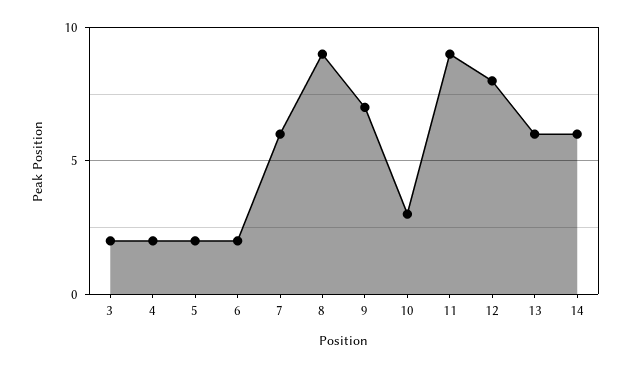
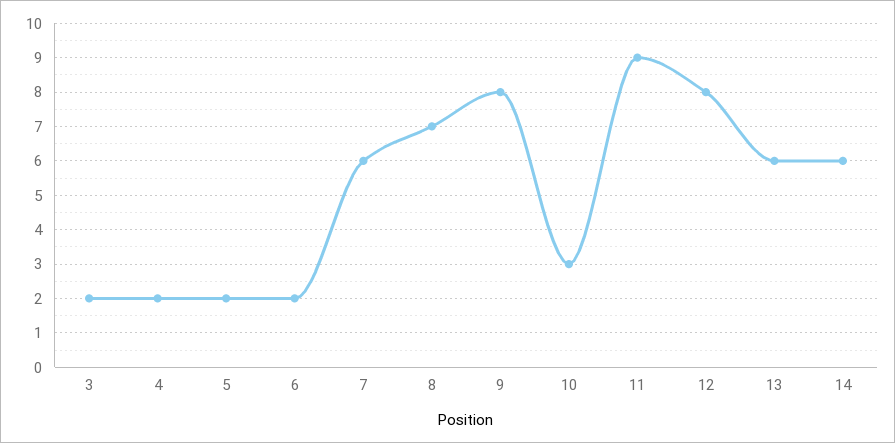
  {
    "3": 2,
    "4": 2,
    "5": 2,
    "6": 2,
    "7": 6,
-   "8": 9,
+   "8": 7,
-   "9": 7,
+   "9": 8,
    "10": 3,
    "11": 9,
    "12": 8,
    "13": 6,
    "14": 6
  }

